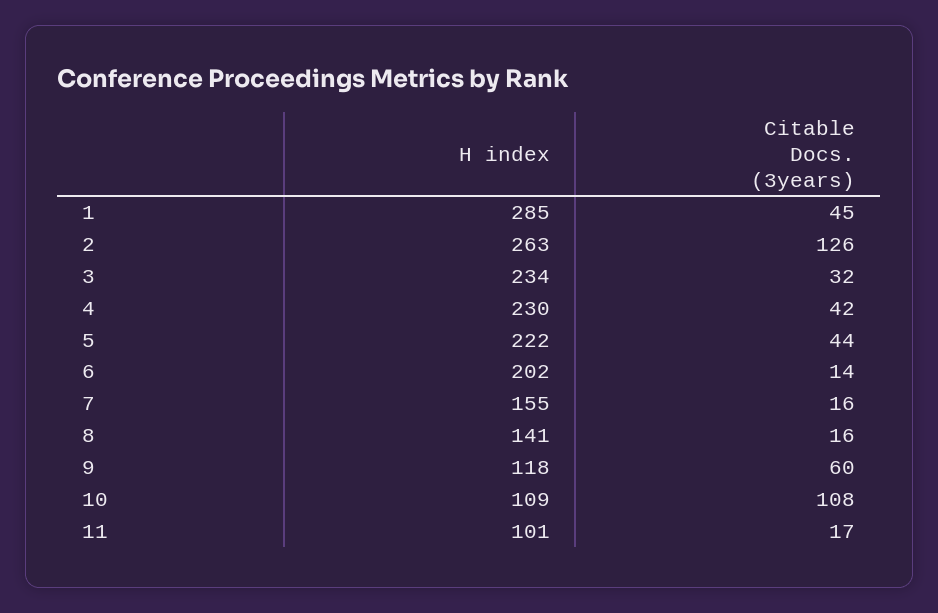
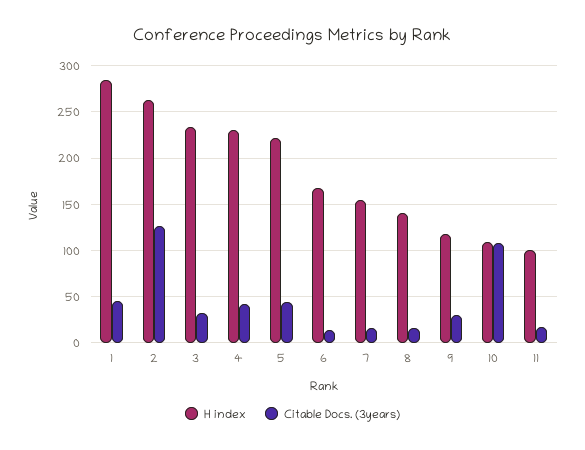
  {
    "H index": {
      "1": 285,
      "2": 263,
      "3": 234,
      "4": 230,
      "5": 222,
-     "6": 202,
+     "6": 170,
      "7": 155,
      "8": 141,
      "9": 118,
      "10": 109,
      "11": 101
    },
    "Citable Docs. (3years)": {
      "1": 45,
      "2": 126,
      "3": 32,
      "4": 42,
      "5": 44,
      "6": 14,
      "7": 16,
      "8": 16,
-     "9": 60,
+     "9": 30,
      "10": 108,
      "11": 17
    }
  }

